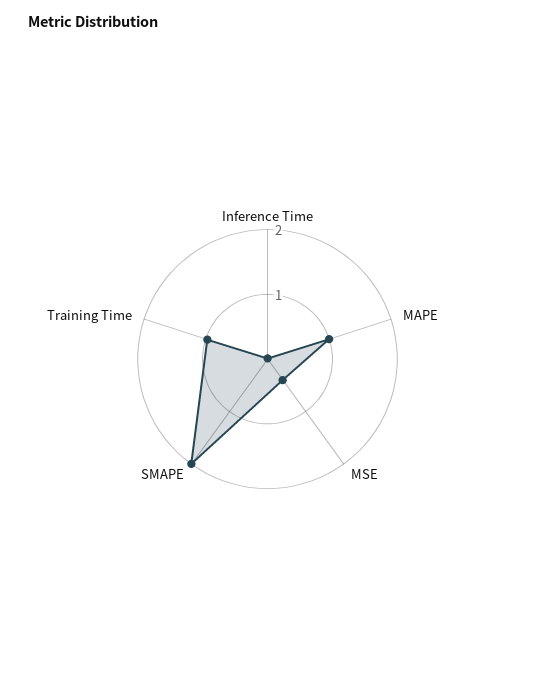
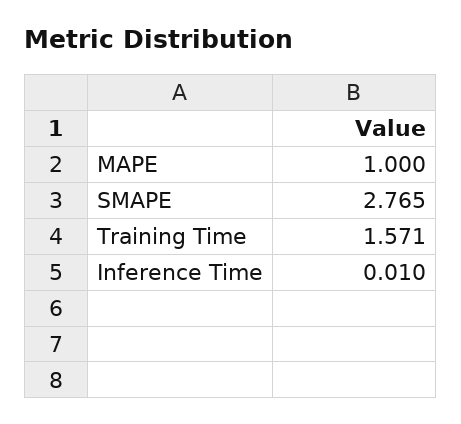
  {
    "Inference Time": 0.01,
    "MAPE": 1,
-   "MSE": 0.4,
-   "SMAPE": 2,
+   "SMAPE": 2.765,
-   "Training Time": 1
+   "Training Time": 1.571
  }

